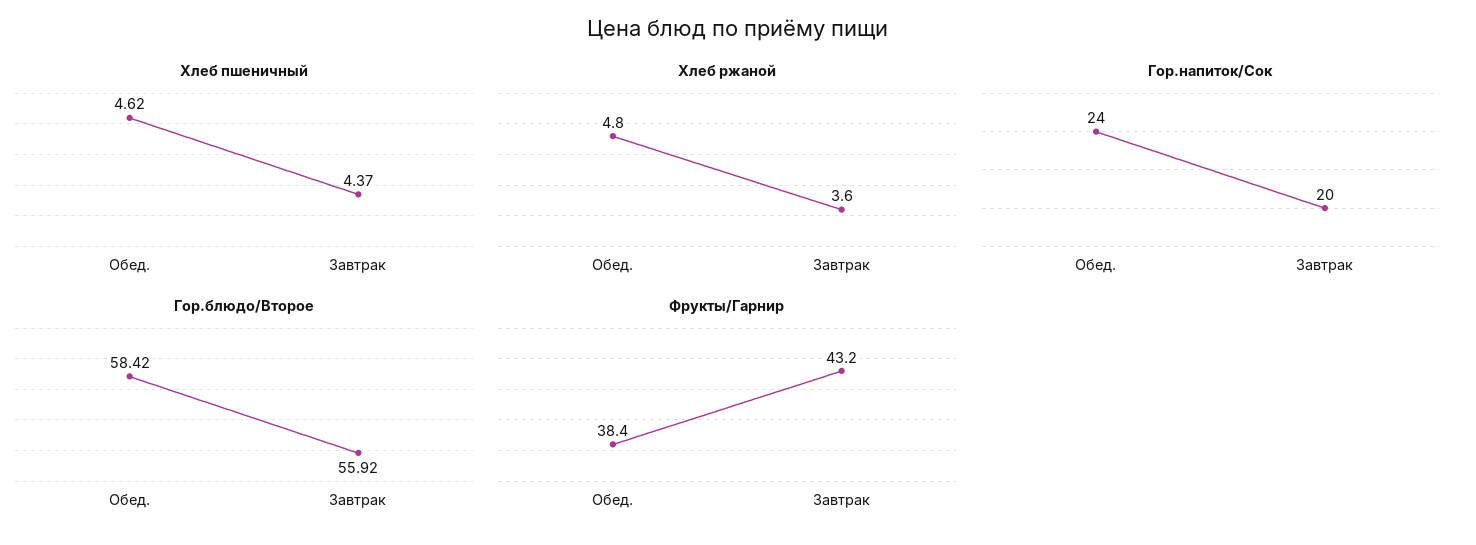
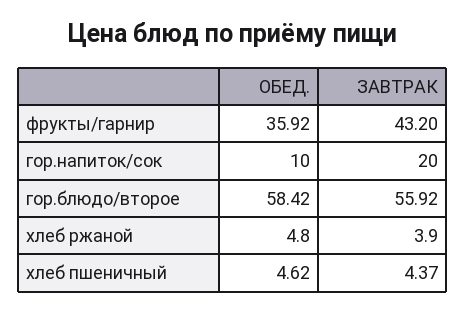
  {
    "Хлеб пшеничный": {
      "Обед.": 4.62,
      "Завтрак": 4.37
    },
    "Хлеб ржаной": {
      "Обед.": 4.8,
-     "Завтрак": 3.6
+     "Завтрак": 3.9
    },
    "Гор.напиток/Сок": {
-     "Обед.": 24,
+     "Обед.": 10,
      "Завтрак": 20
    },
    "Гор.блюдо/Второе": {
      "Обед.": 58.42,
      "Завтрак": 55.92
    },
    "Фрукты/Гарнир": {
-     "Обед.": 38.4,
+     "Обед.": 35.92,
      "Завтрак": 43.2
    }
  }

